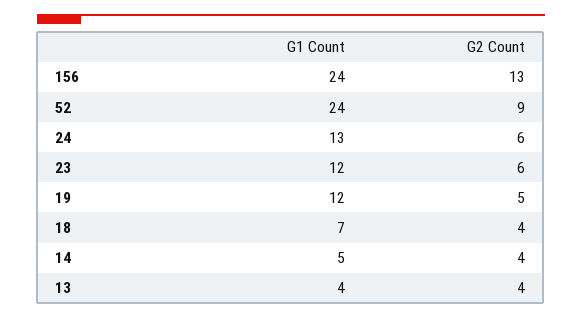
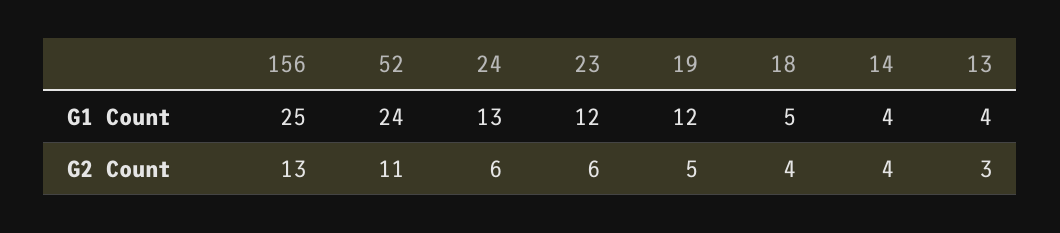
  {
    "G1 Count": {
-     "156": 24,
+     "156": 25,
      "52": 24,
      "24": 13,
      "23": 12,
      "19": 12,
-     "18": 7,
+     "18": 5,
-     "14": 5,
+     "14": 4,
      "13": 4
    },
    "G2 Count": {
      "156": 13,
-     "52": 9,
+     "52": 11,
      "24": 6,
      "23": 6,
      "19": 5,
      "18": 4,
      "14": 4,
-     "13": 4
+     "13": 3
    }
  }

